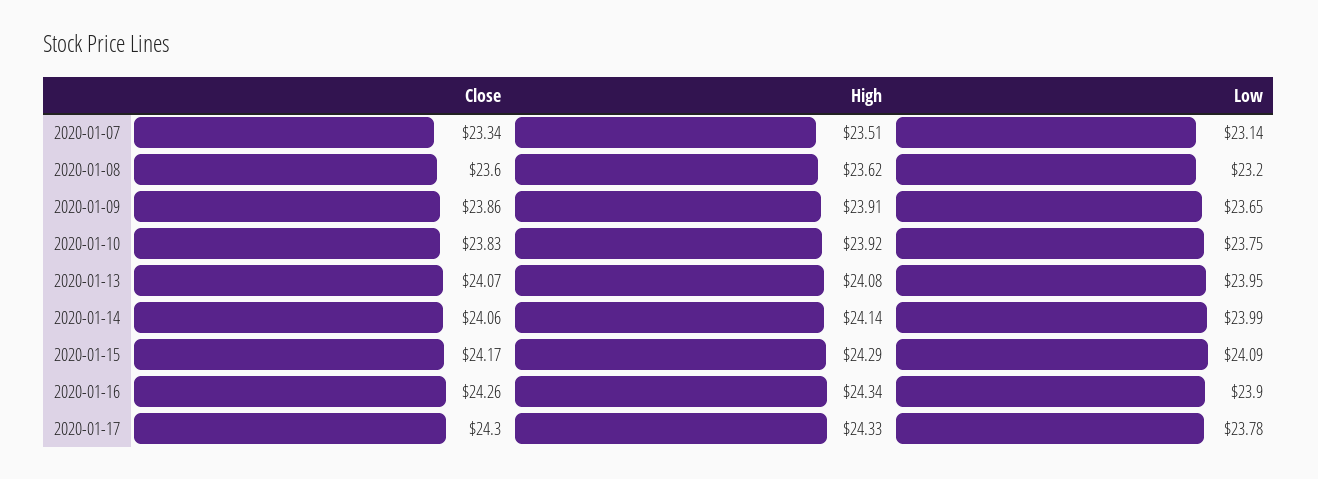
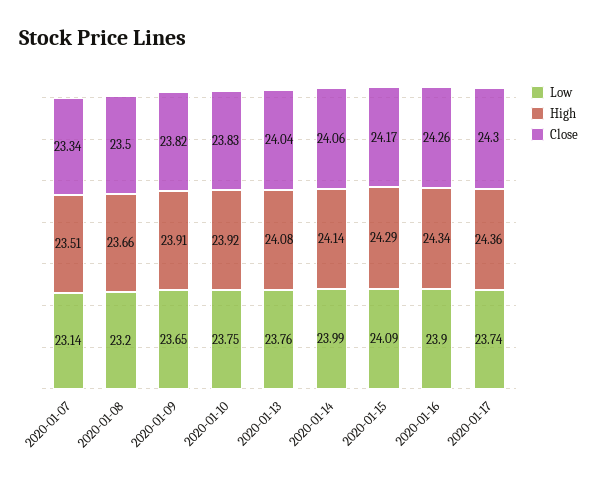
  {
    "Close": {
      "2020-01-07": 23.34,
-     "2020-01-08": 23.6,
+     "2020-01-08": 23.5,
-     "2020-01-09": 23.86,
+     "2020-01-09": 23.82,
      "2020-01-10": 23.83,
-     "2020-01-13": 24.07,
+     "2020-01-13": 24.04,
      "2020-01-14": 24.06,
      "2020-01-15": 24.17,
      "2020-01-16": 24.26,
      "2020-01-17": 24.3
    },
    "High": {
      "2020-01-07": 23.51,
-     "2020-01-08": 23.62,
+     "2020-01-08": 23.66,
      "2020-01-09": 23.91,
      "2020-01-10": 23.92,
      "2020-01-13": 24.08,
      "2020-01-14": 24.14,
      "2020-01-15": 24.29,
      "2020-01-16": 24.34,
-     "2020-01-17": 24.33
+     "2020-01-17": 24.36
    },
    "Low": {
      "2020-01-07": 23.14,
      "2020-01-08": 23.2,
      "2020-01-09": 23.65,
      "2020-01-10": 23.75,
-     "2020-01-13": 23.95,
+     "2020-01-13": 23.76,
      "2020-01-14": 23.99,
      "2020-01-15": 24.09,
      "2020-01-16": 23.9,
-     "2020-01-17": 23.78
+     "2020-01-17": 23.74
    }
  }

